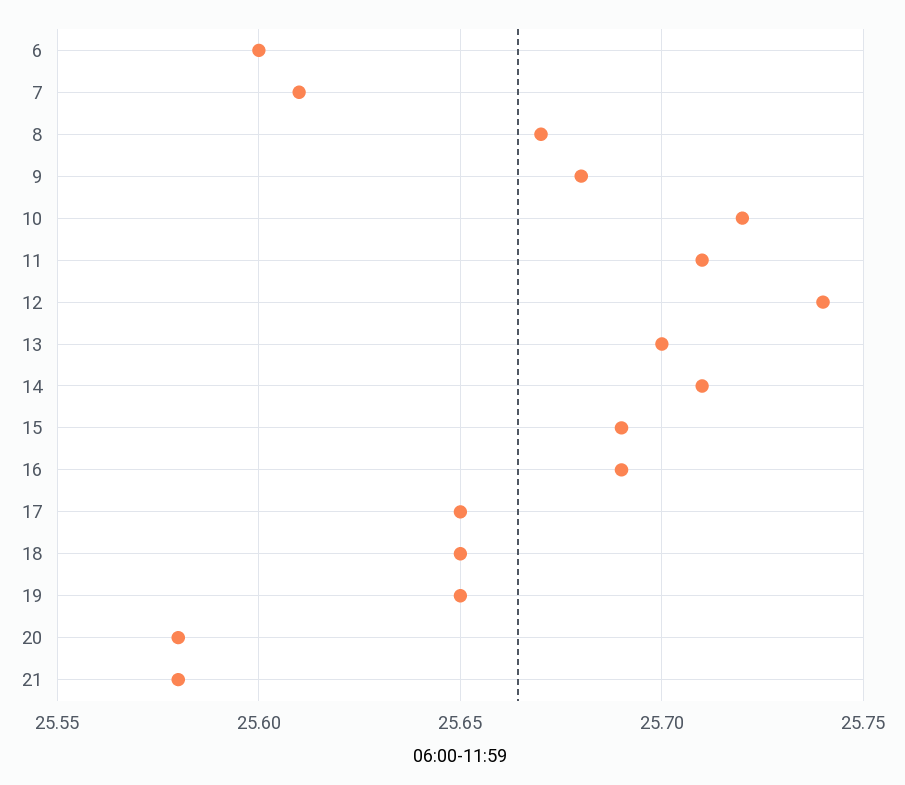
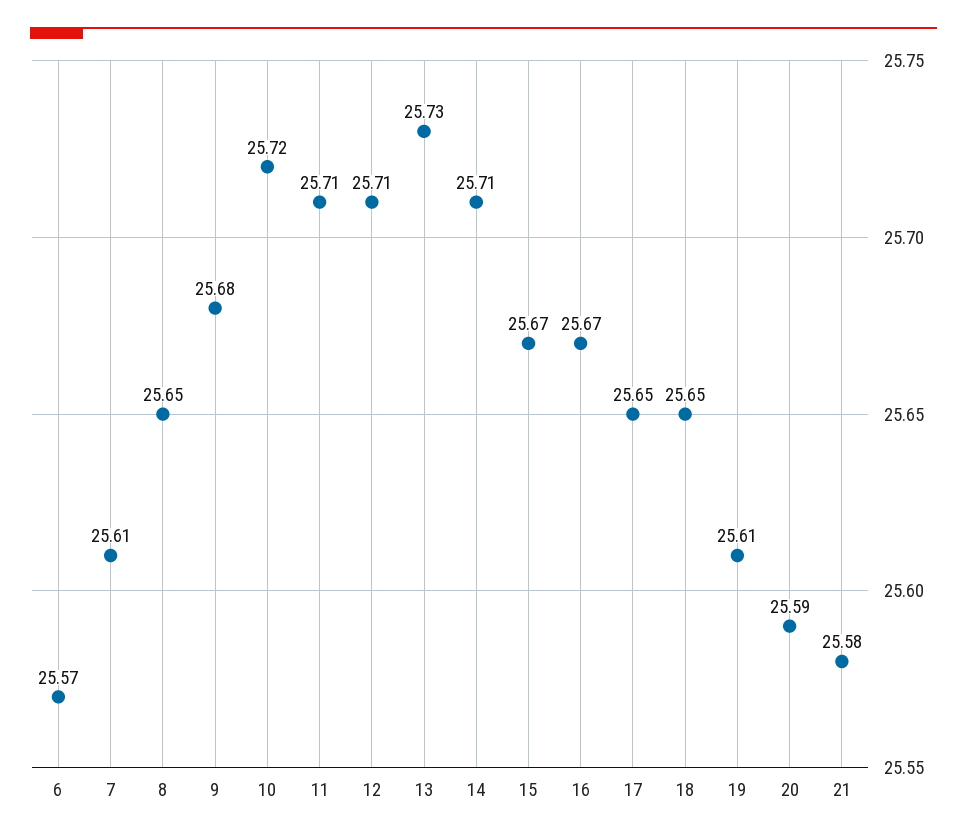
  {
-   "6": 25.6,
+   "6": 25.57,
    "7": 25.61,
-   "8": 25.67,
+   "8": 25.65,
    "9": 25.68,
    "10": 25.72,
    "11": 25.71,
-   "12": 25.74,
+   "12": 25.71,
-   "13": 25.7,
+   "13": 25.73,
    "14": 25.71,
-   "15": 25.69,
+   "15": 25.67,
-   "16": 25.69,
+   "16": 25.67,
    "17": 25.65,
    "18": 25.65,
-   "19": 25.65,
+   "19": 25.61,
-   "20": 25.58,
+   "20": 25.59,
    "21": 25.58
  }

